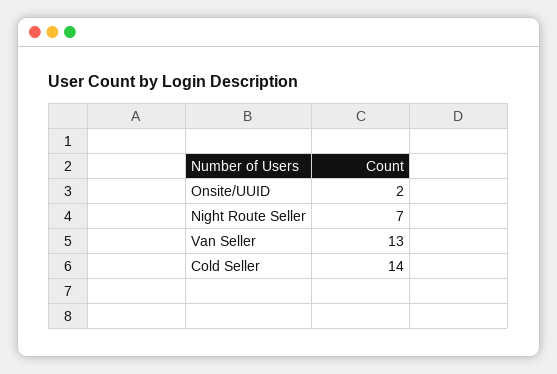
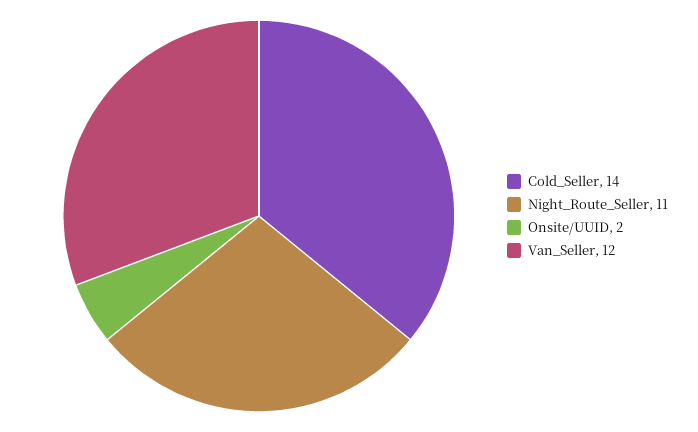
  {
    "Onsite/UUID": 2,
-   "Night Route Seller": 7,
+   "Night Route Seller": 11,
-   "Van Seller": 13,
+   "Van Seller": 12,
    "Cold Seller": 14
  }

